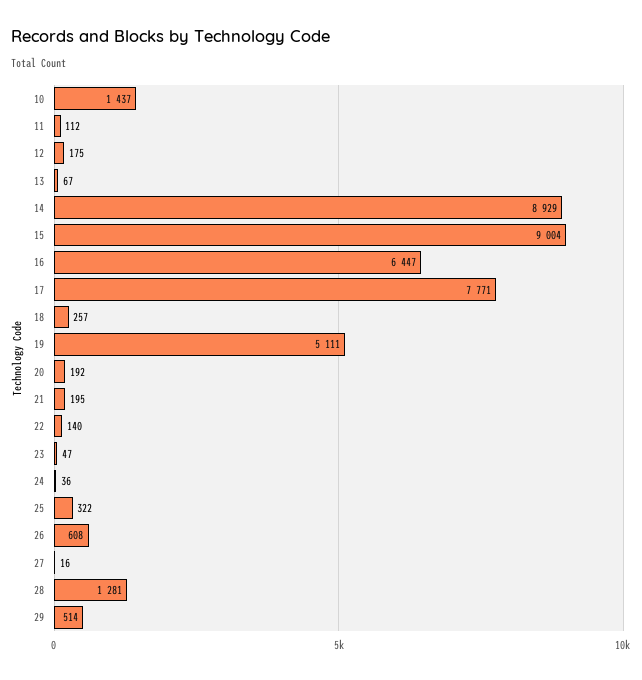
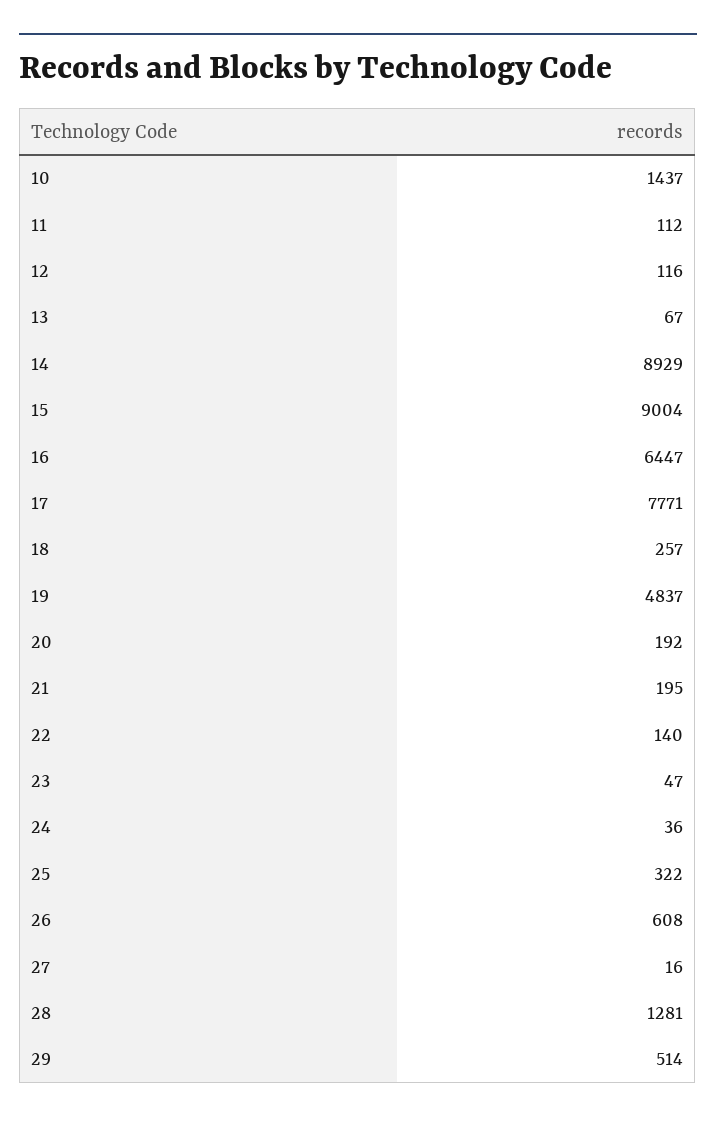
  {
    "10": 1437,
    "11": 112,
-   "12": 175,
+   "12": 116,
    "13": 67,
    "14": 8929,
    "15": 9004,
    "16": 6447,
    "17": 7771,
    "18": 257,
-   "19": 5111,
+   "19": 4837,
    "20": 192,
    "21": 195,
    "22": 140,
    "23": 47,
    "24": 36,
    "25": 322,
    "26": 608,
    "27": 16,
    "28": 1281,
    "29": 514
  }

